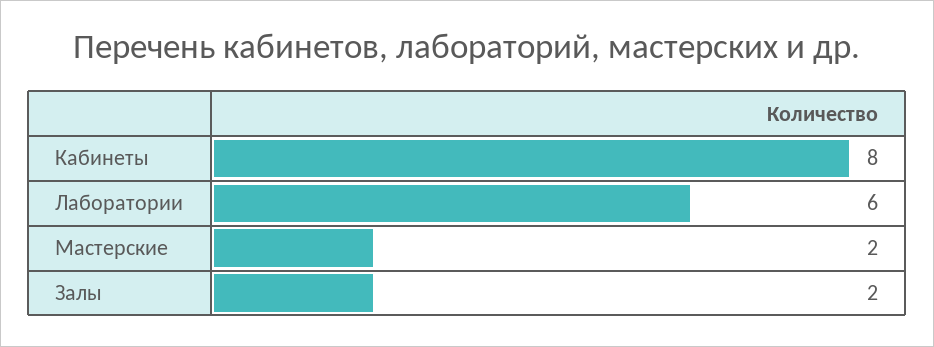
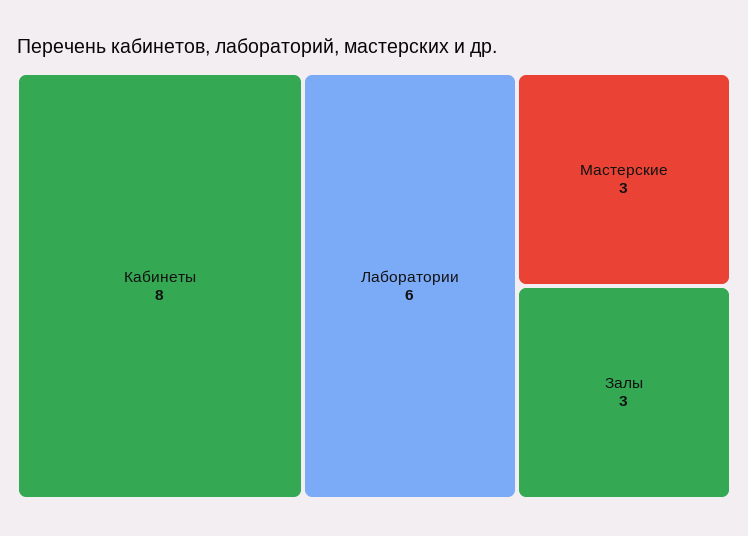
  {
    "Кабинеты": 8,
    "Лаборатории": 6,
-   "Мастерские": 2,
+   "Мастерские": 3,
-   "Залы": 2
+   "Залы": 3
  }

